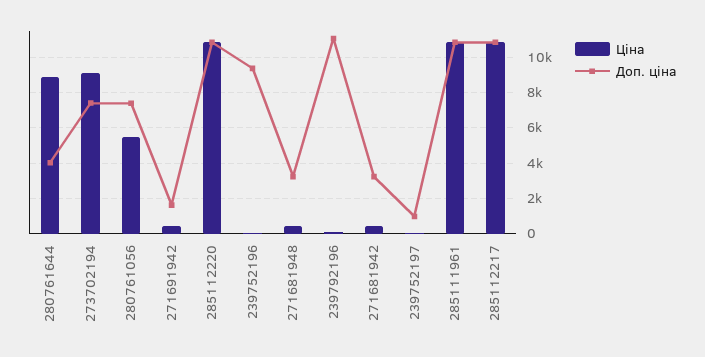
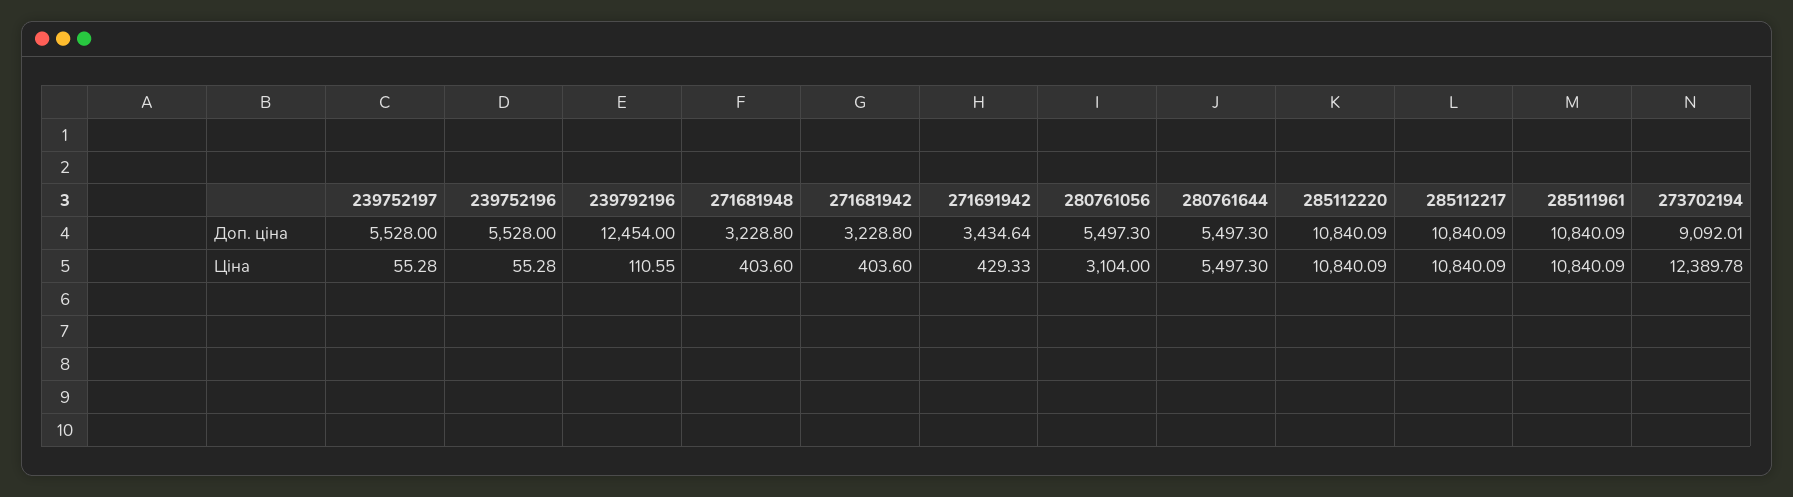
  {
    "Ціна": {
-     "280761644": 9000,
+     "280761644": 5497.3,
-     "273702194": 9000,
+     "273702194": 12389.78,
-     "280761056": 5500,
+     "280761056": 3104,
      "271691942": 429.33,
      "285112220": 10840.09,
      "239752196": 55.28,
      "271681948": 403.6,
      "239792196": 110.55,
      "271681942": 403.6,
      "239752197": 55.28,
      "285111961": 10840.09,
      "285112217": 10840.09
    },
    "Доп. ціна": {
-     "280761644": 4000,
+     "280761644": 5497.3,
-     "273702194": 7500,
+     "273702194": 9092.01,
-     "280761056": 7500,
+     "280761056": 5497.3,
-     "271691942": 1500,
+     "271691942": 3434.64,
      "285112220": 10840.09,
-     "239752196": 9500,
+     "239752196": 5528,
      "271681948": 3228.8,
-     "239792196": 11000,
+     "239792196": 12454,
      "271681942": 3228.8,
-     "239752197": 1000,
+     "239752197": 5528,
      "285111961": 10840.09,
      "285112217": 10840.09
    }
  }

